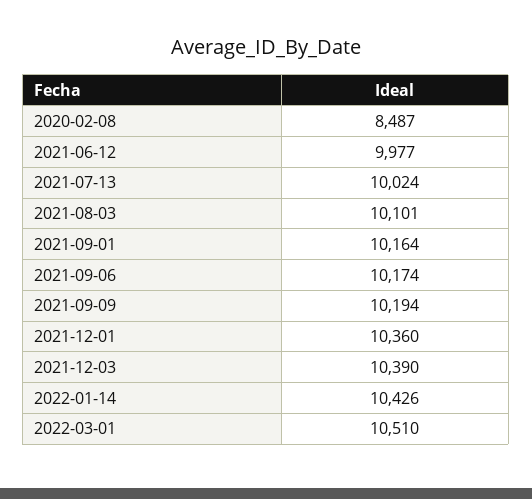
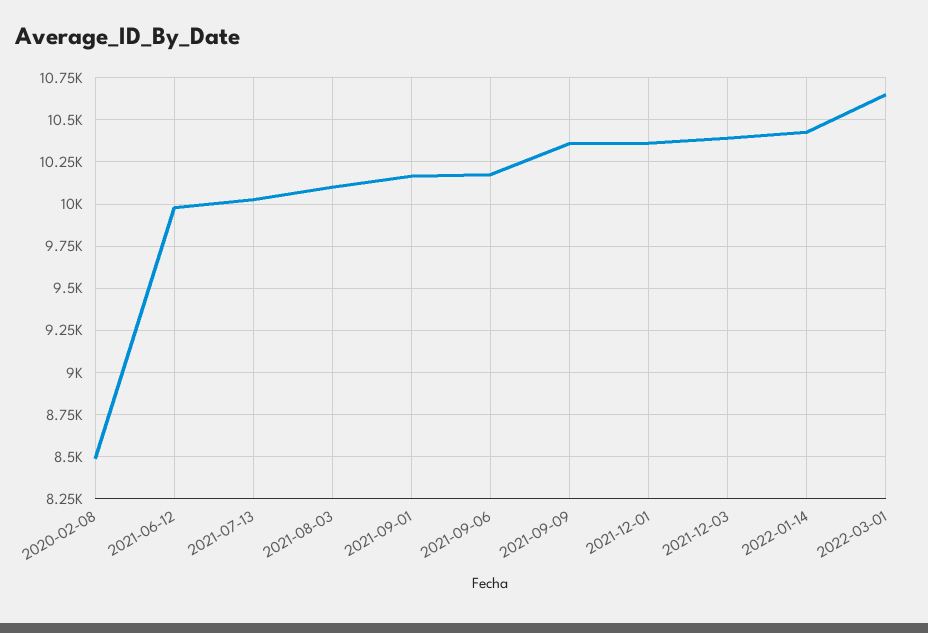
  {
    "2020-02-08": 8487,
    "2021-06-12": 9977,
    "2021-07-13": 10024,
    "2021-08-03": 10101,
    "2021-09-01": 10164,
    "2021-09-06": 10174,
-   "2021-09-09": 10194,
+   "2021-09-09": 10350,
    "2021-12-01": 10360,
    "2021-12-03": 10390,
    "2022-01-14": 10426,
-   "2022-03-01": 10510
+   "2022-03-01": 10650
  }

